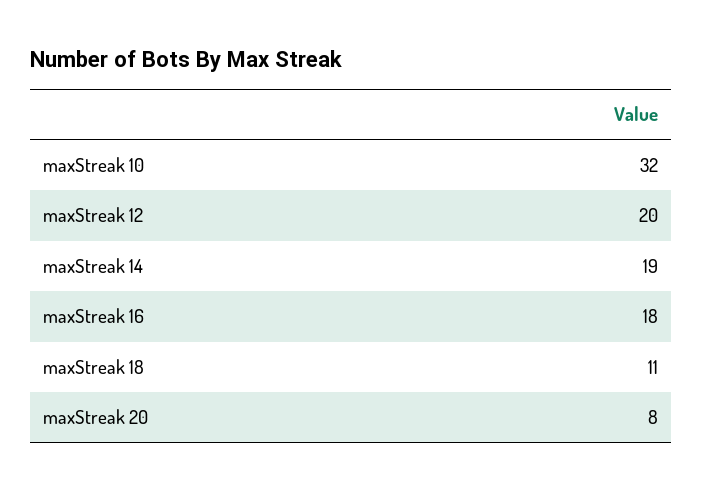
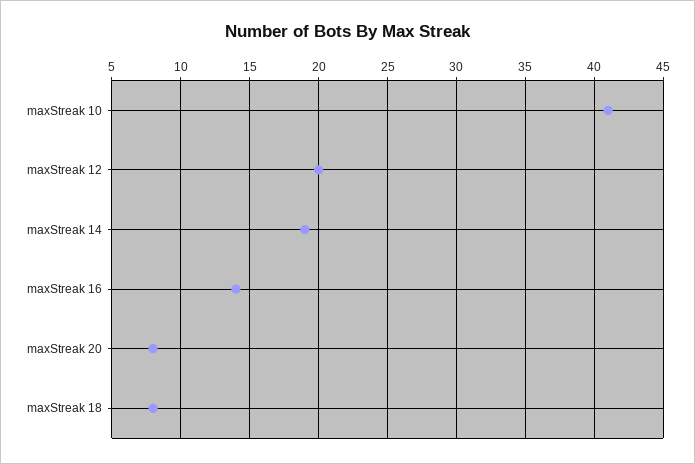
  {
-   "maxStreak 10": 32,
+   "maxStreak 10": 41,
    "maxStreak 12": 20,
    "maxStreak 14": 19,
-   "maxStreak 16": 18,
+   "maxStreak 16": 14,
-   "maxStreak 18": 11,
+   "maxStreak 18": 8,
    "maxStreak 20": 8
  }

